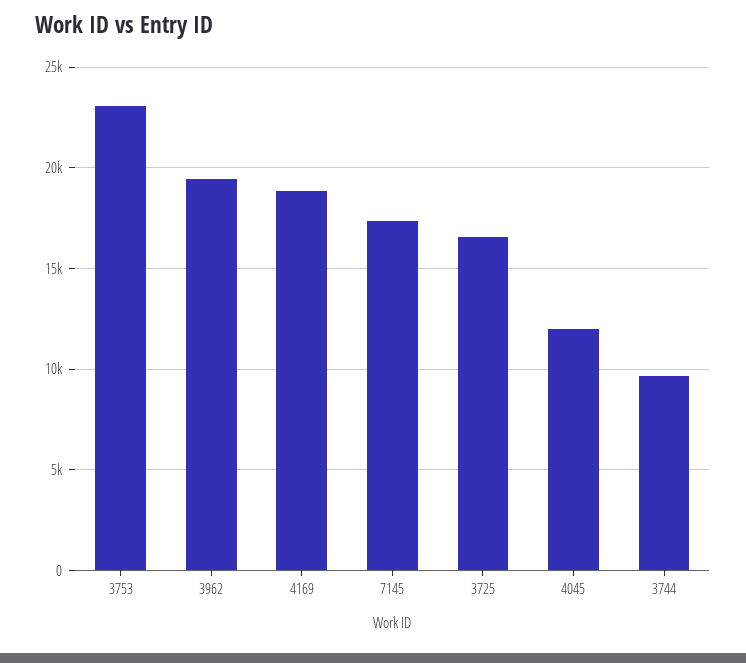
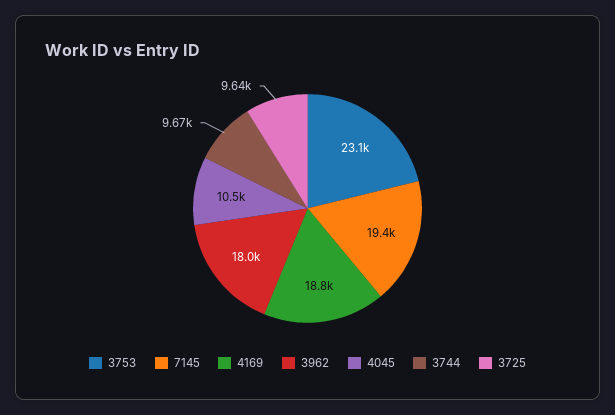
  {
    "3753": 23100,
-   "3962": 19500,
+   "3962": 18000,
    "4169": 18800,
-   "7145": 17500,
+   "7145": 19400,
-   "3725": 16500,
+   "3725": 9640,
-   "4045": 12000,
+   "4045": 10500,
    "3744": 9670
  }

